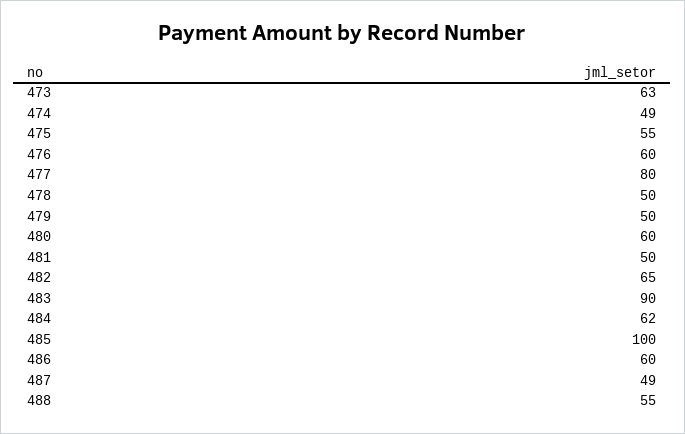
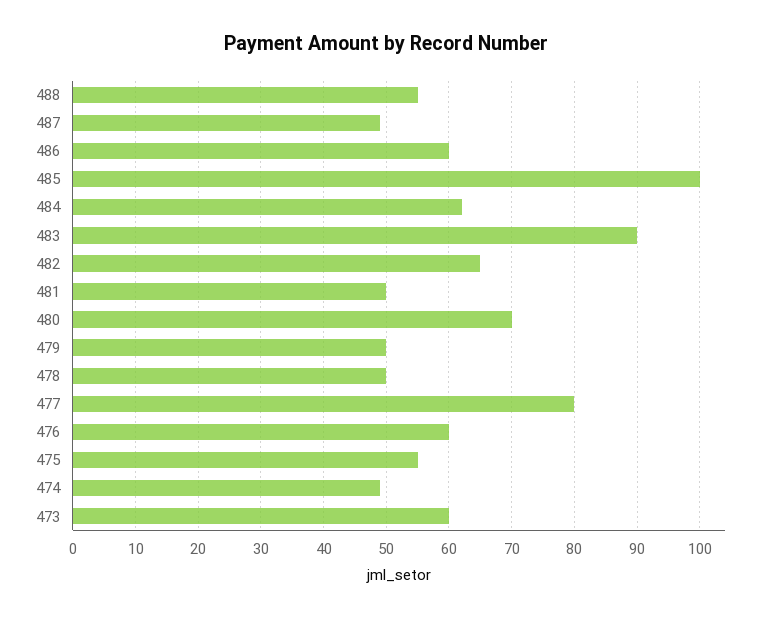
  {
-   "473": 63,
+   "473": 60,
    "474": 49,
    "475": 55,
    "476": 60,
    "477": 80,
    "478": 50,
    "479": 50,
-   "480": 60,
+   "480": 70,
    "481": 50,
    "482": 65,
    "483": 90,
    "484": 62,
    "485": 100,
    "486": 60,
    "487": 49,
    "488": 55
  }

